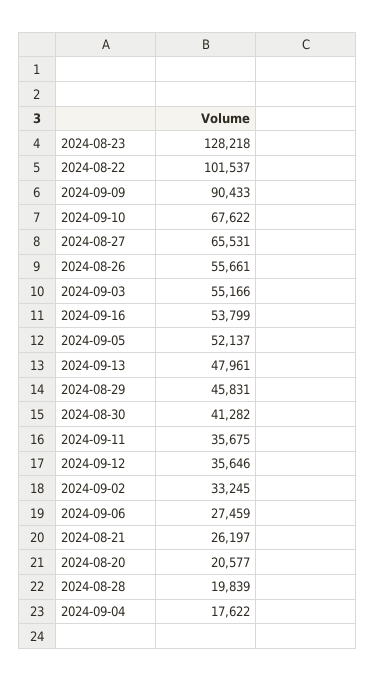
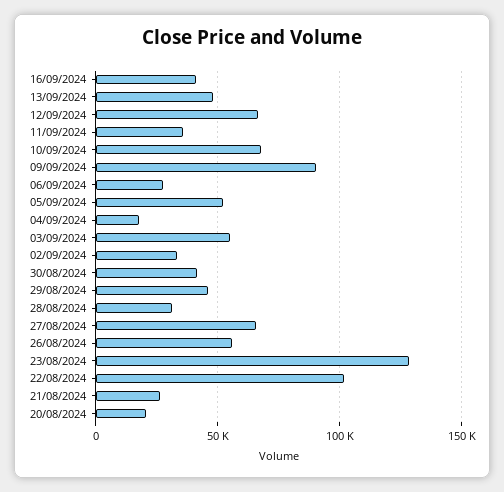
  {
    "2024-08-23": 128218,
    "2024-08-22": 101537,
    "2024-09-09": 90433,
    "2024-09-10": 67622,
    "2024-08-27": 65531,
    "2024-08-26": 55661,
    "2024-09-03": 55166,
-   "2024-09-16": 53799,
+   "2024-09-16": 40000,
    "2024-09-05": 52137,
    "2024-09-13": 47961,
    "2024-08-29": 45831,
    "2024-08-30": 41282,
    "2024-09-11": 35675,
-   "2024-09-12": 35646,
+   "2024-09-12": 65000,
    "2024-09-02": 33245,
    "2024-09-06": 27459,
    "2024-08-21": 26197,
    "2024-08-20": 20577,
-   "2024-08-28": 19839,
+   "2024-08-28": 30000,
    "2024-09-04": 17622
  }

